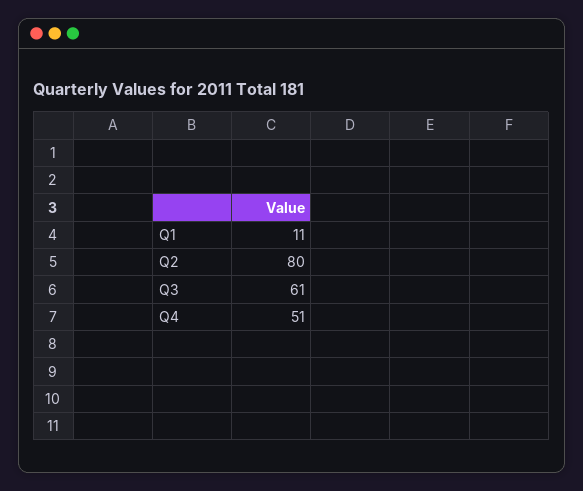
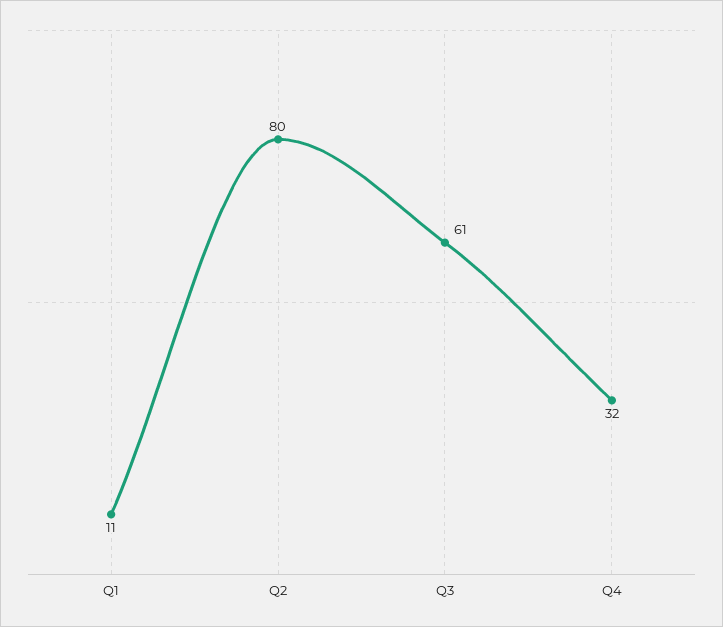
  {
    "Q1": 11,
    "Q2": 80,
    "Q3": 61,
-   "Q4": 51
+   "Q4": 32
  }

